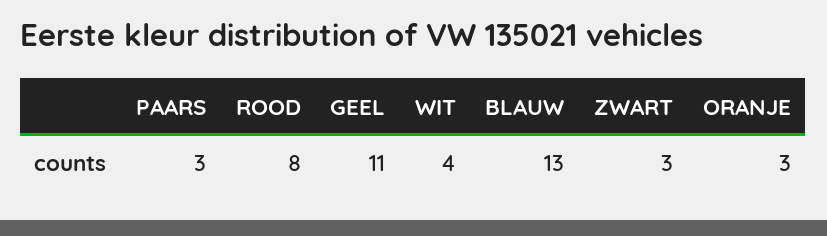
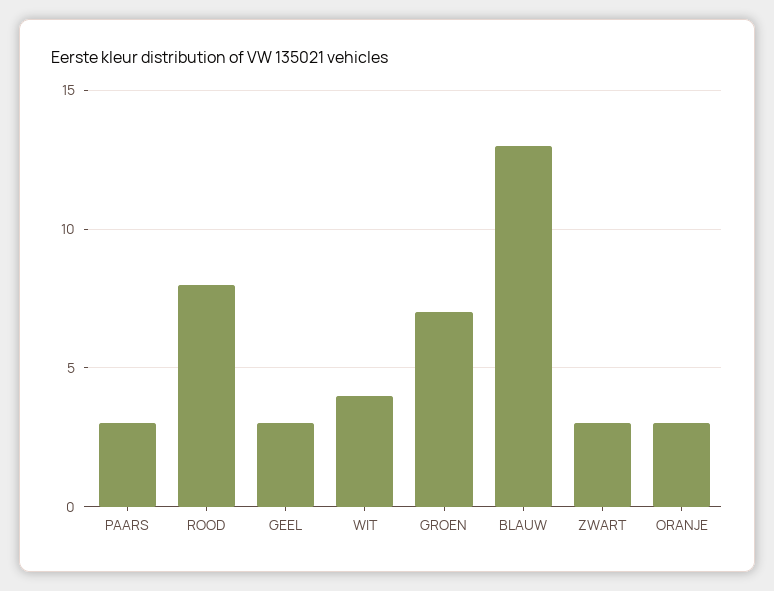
  {
    "PAARS": 3,
    "ROOD": 8,
-   "GEEL": 11,
+   "GEEL": 3,
    "WIT": 4,
    "BLAUW": 13,
    "ZWART": 3,
-   "ORANJE": 3
+   "ORANJE": 3,
+   "GROEN": 7
  }

